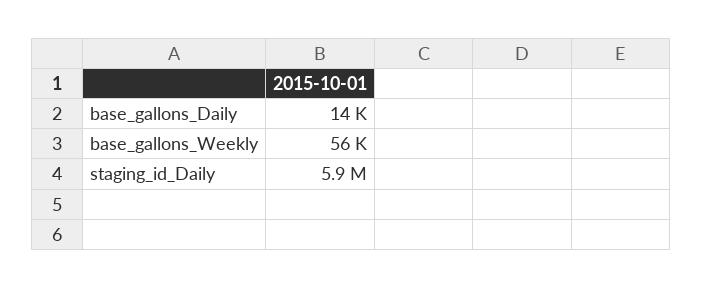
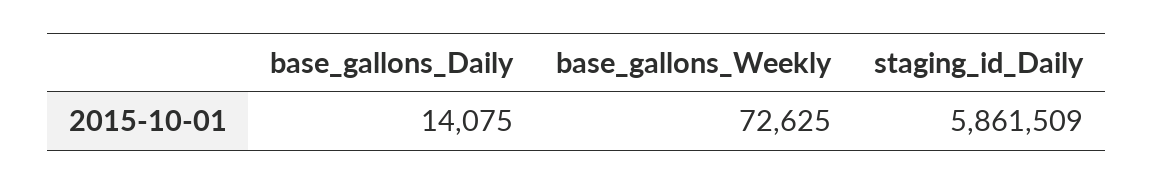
  {
    "base_gallons_Daily": 14075,
-   "base_gallons_Weekly": 56000,
+   "base_gallons_Weekly": 72625,
    "staging_id_Daily": 5861509
  }

